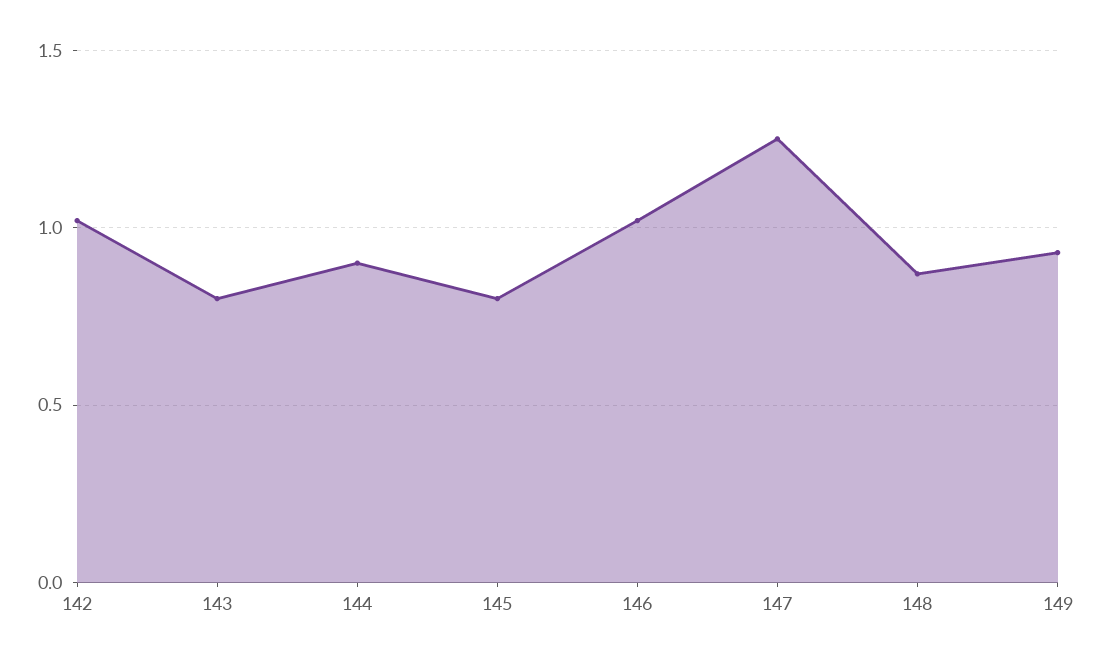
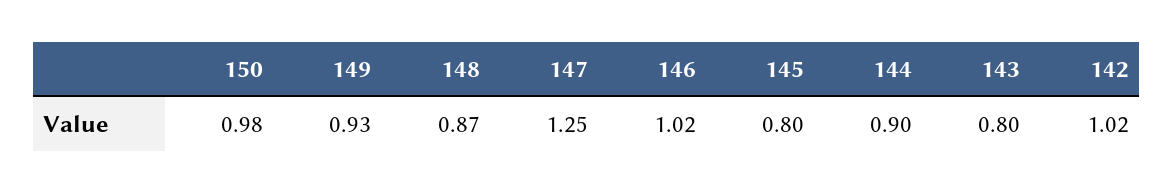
  {
    "142": 1.02,
    "143": 0.8,
    "144": 0.9,
    "145": 0.8,
    "146": 1.02,
    "147": 1.25,
    "148": 0.87,
-   "149": 0.93
+   "149": 0.93,
+   "150": 0.98
  }

